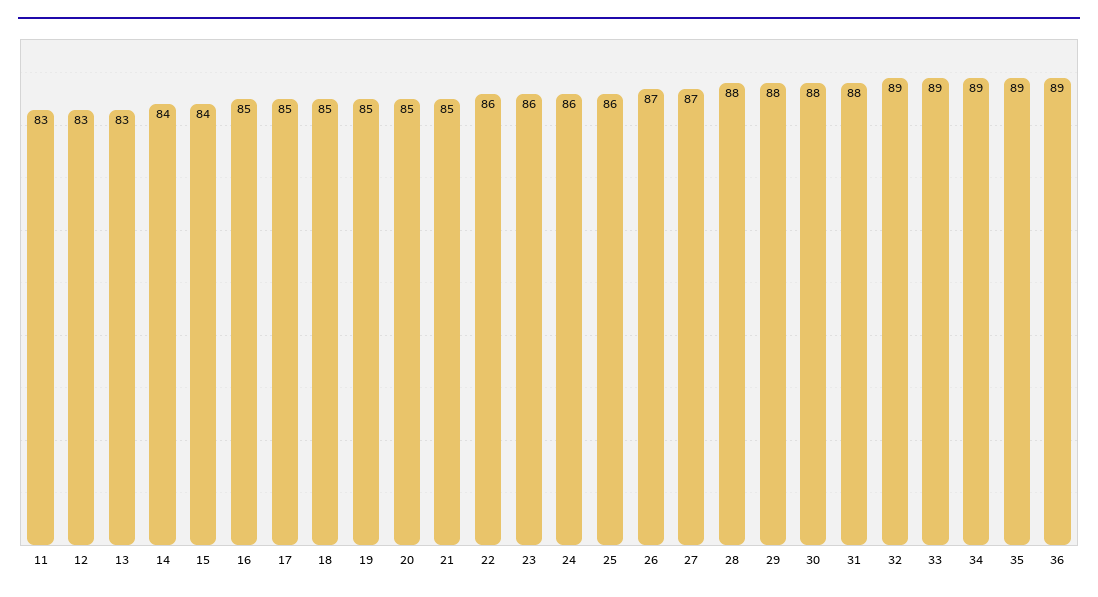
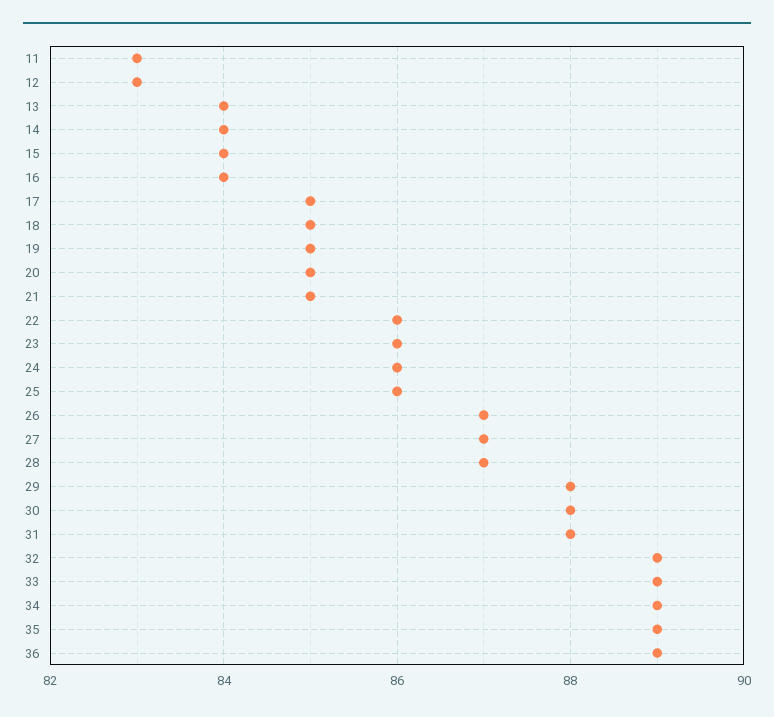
  {
    "11": 83,
    "12": 83,
-   "13": 83,
+   "13": 84,
    "14": 84,
    "15": 84,
-   "16": 85,
+   "16": 84,
    "17": 85,
    "18": 85,
    "19": 85,
    "20": 85,
    "21": 85,
    "22": 86,
    "23": 86,
    "24": 86,
    "25": 86,
    "26": 87,
    "27": 87,
-   "28": 88,
+   "28": 87,
    "29": 88,
    "30": 88,
    "31": 88,
    "32": 89,
    "33": 89,
    "34": 89,
    "35": 89,
    "36": 89
  }

